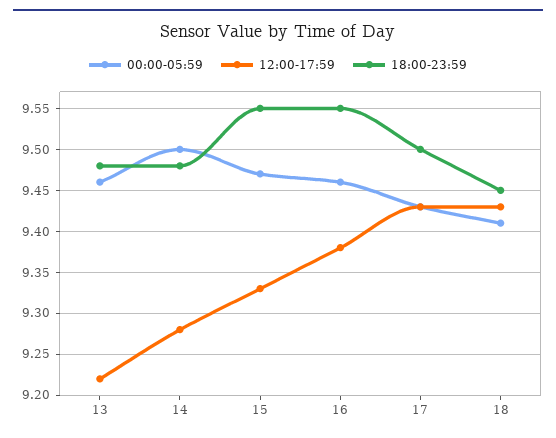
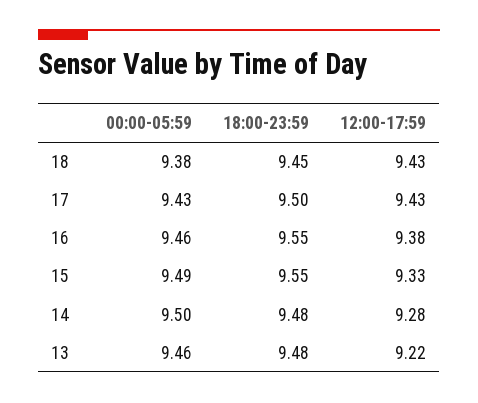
  {
    "00:00-05:59": {
      "13": 9.46,
      "14": 9.5,
-     "15": 9.47,
+     "15": 9.49,
      "16": 9.46,
      "17": 9.43,
-     "18": 9.41
+     "18": 9.38
    },
    "12:00-17:59": {
      "13": 9.22,
      "14": 9.28,
      "15": 9.33,
      "16": 9.38,
      "17": 9.43,
      "18": 9.43
    },
    "18:00-23:59": {
      "13": 9.48,
      "14": 9.48,
      "15": 9.55,
      "16": 9.55,
      "17": 9.5,
      "18": 9.45
    }
  }

